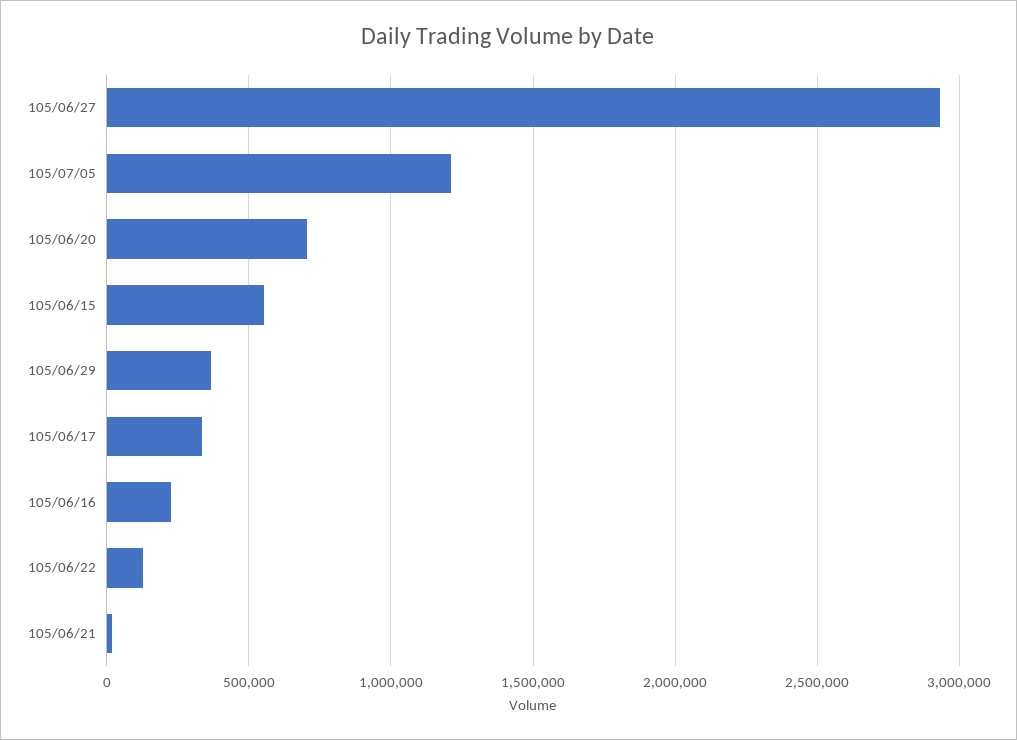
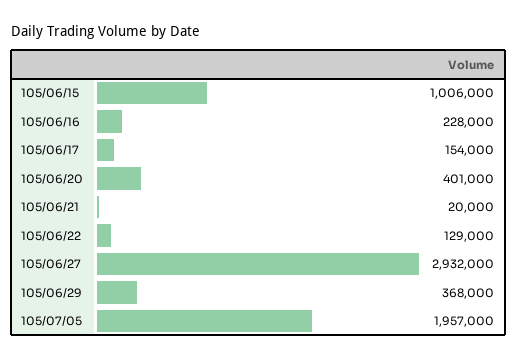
  {
    "105/06/27": 2932000,
-   "105/07/05": 1200000,
+   "105/07/05": 1957000,
-   "105/06/20": 700000,
+   "105/06/20": 401000,
-   "105/06/15": 550000,
+   "105/06/15": 1006000,
    "105/06/29": 368000,
-   "105/06/17": 350000,
+   "105/06/17": 154000,
    "105/06/16": 228000,
    "105/06/22": 129000,
    "105/06/21": 20000
  }

